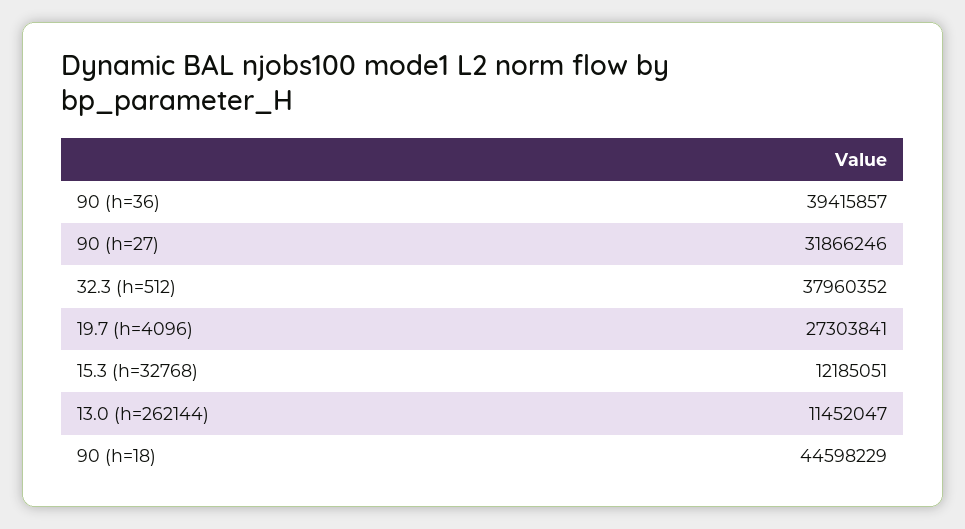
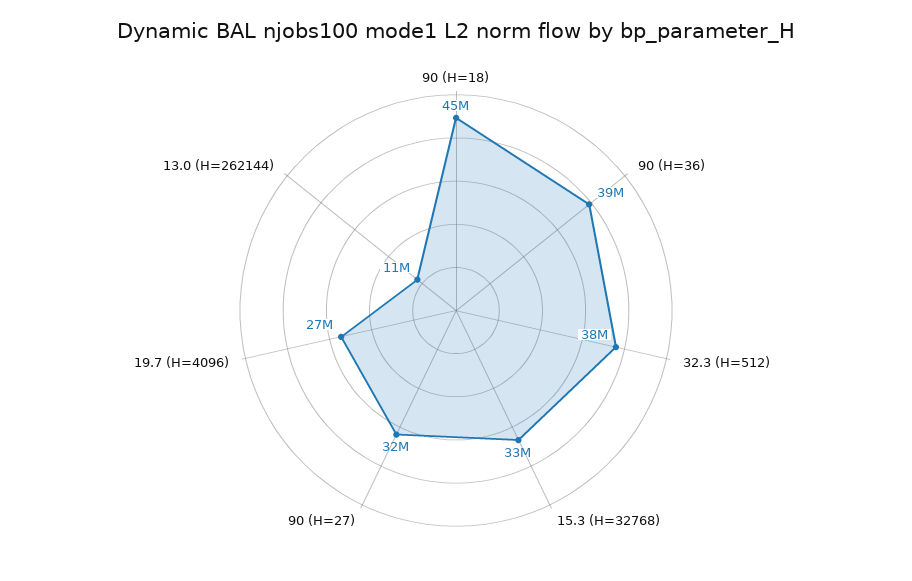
  {
    "90 (h=36)": 39415857,
    "90 (h=27)": 31866246,
    "32.3 (h=512)": 37960352,
    "19.7 (h=4096)": 27303841,
-   "15.3 (h=32768)": 12185051,
+   "15.3 (h=32768)": 33000000,
    "13.0 (h=262144)": 11452047,
    "90 (h=18)": 44598229
  }

